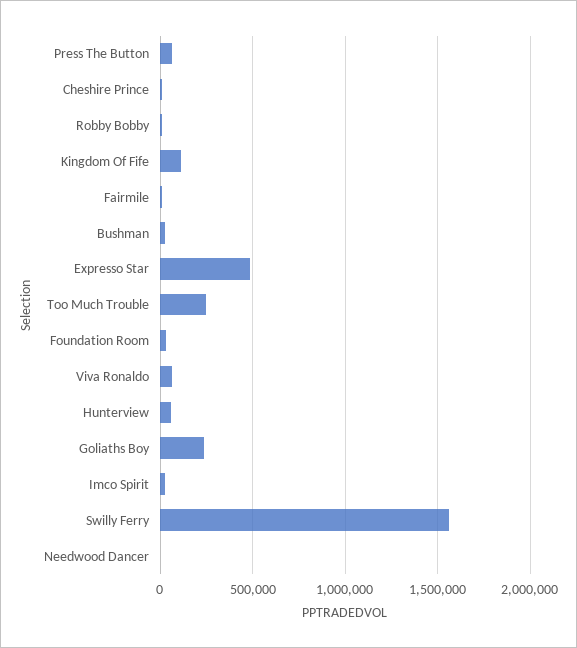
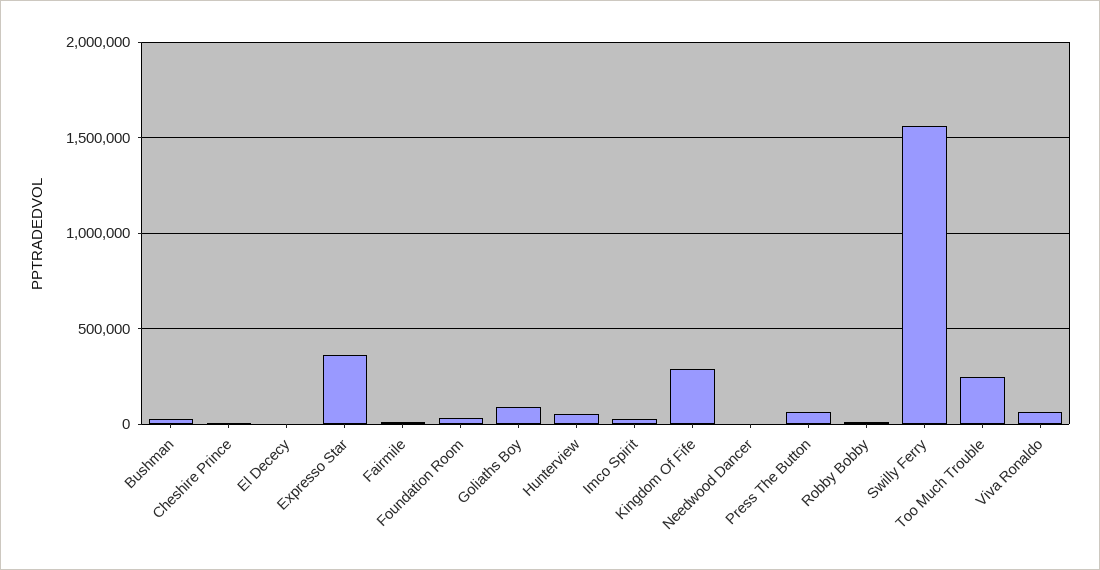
  {
    "Press The Button": 50000,
    "Cheshire Prince": 0,
    "Robby Bobby": 0,
-   "Kingdom Of Fife": 100000,
+   "Kingdom Of Fife": 300000,
    "Fairmile": 0,
    "Bushman": 50000,
-   "Expresso Star": 500000,
+   "Expresso Star": 350000,
    "Too Much Trouble": 250000,
    "Foundation Room": 50000,
    "Viva Ronaldo": 50000,
    "Hunterview": 50000,
-   "Goliaths Boy": 250000,
+   "Goliaths Boy": 100000,
    "Imco Spirit": 50000,
    "Swilly Ferry": 1550000,
-   "Needwood Dancer": 0
+   "Needwood Dancer": 0,
+   "El Dececy": 0
  }

